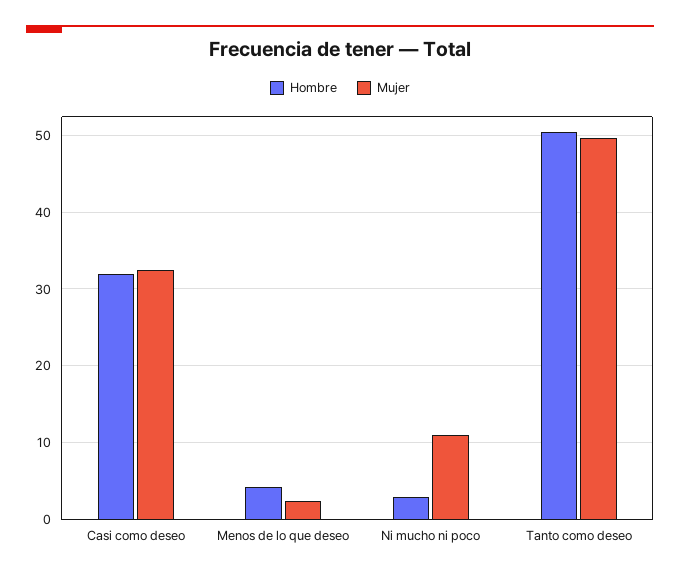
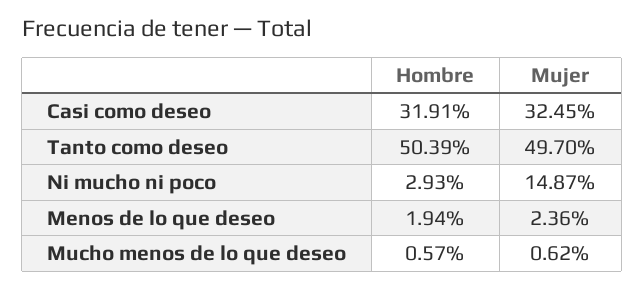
  {
    "Hombre": {
      "Casi como deseo": 31.91,
-     "Menos de lo que deseo": 4,
+     "Menos de lo que deseo": 1.94,
      "Ni mucho ni poco": 2.93,
-     "Tanto como deseo": 50.39
+     "Tanto como deseo": 50.39,
+     "Mucho menos de lo que deseo": 0.57
    },
    "Mujer": {
      "Casi como deseo": 32.45,
      "Menos de lo que deseo": 2.36,
-     "Ni mucho ni poco": 11,
+     "Ni mucho ni poco": 14.87,
-     "Tanto como deseo": 49.7
+     "Tanto como deseo": 49.7,
+     "Mucho menos de lo que deseo": 0.62
    }
  }

